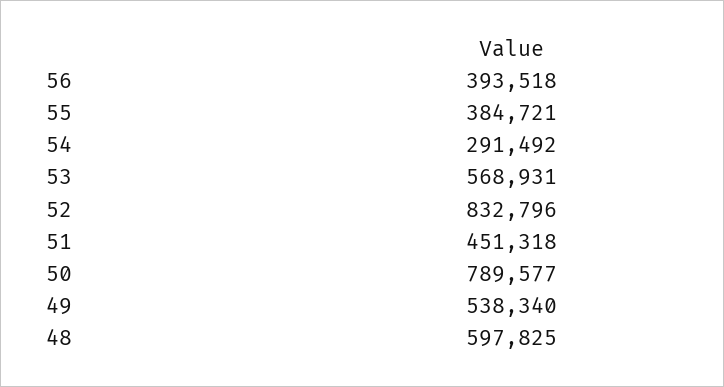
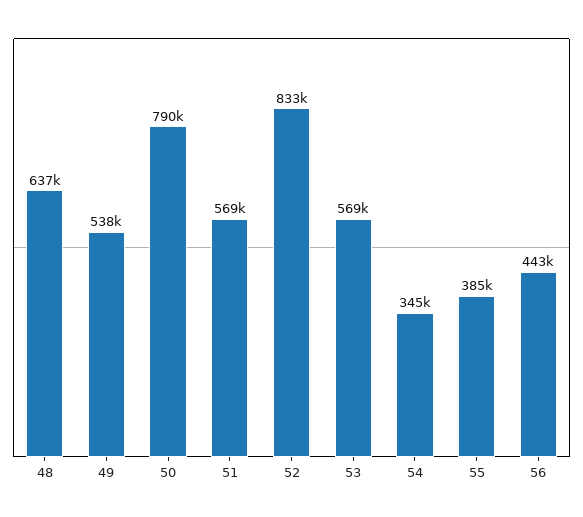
  {
-   "56": 393518,
+   "56": 443000,
    "55": 384721,
-   "54": 291492,
+   "54": 345000,
    "53": 568931,
    "52": 832796,
-   "51": 451318,
+   "51": 569000,
    "50": 789577,
    "49": 538340,
-   "48": 597825
+   "48": 637000
  }

